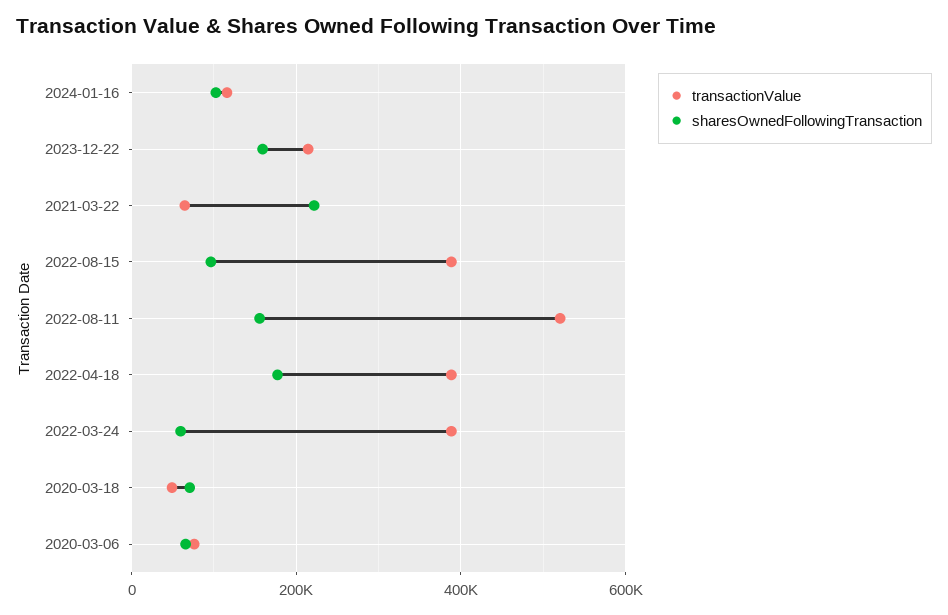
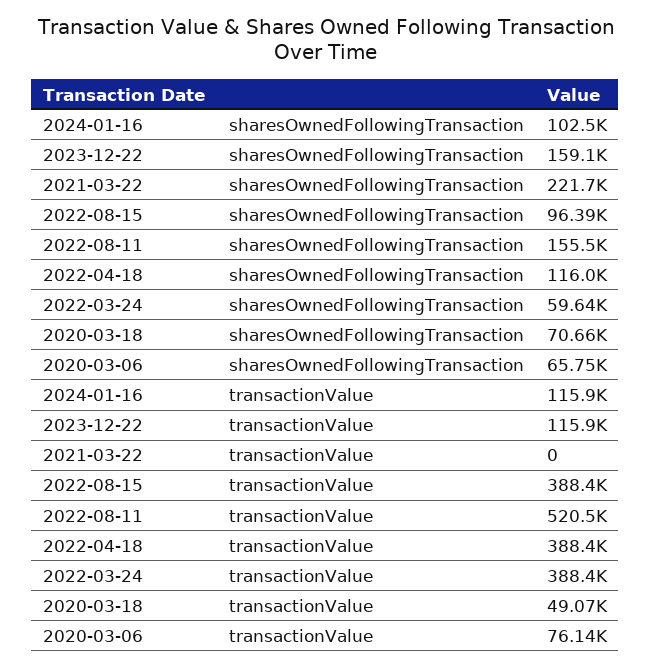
  {
    "transactionValue": {
      "2024-01-16": 115900,
-     "2023-12-22": 220000,
+     "2023-12-22": 115900,
-     "2021-03-22": 60000,
+     "2021-03-22": 0,
      "2022-08-15": 388400,
      "2022-08-11": 520500,
      "2022-04-18": 388400,
      "2022-03-24": 388400,
      "2020-03-18": 49070,
      "2020-03-06": 76140
    },
    "sharesOwnedFollowingTransaction": {
      "2024-01-16": 102500,
      "2023-12-22": 159100,
      "2021-03-22": 221700,
      "2022-08-15": 96390,
      "2022-08-11": 155500,
-     "2022-04-18": 180000,
+     "2022-04-18": 116000,
      "2022-03-24": 59640,
      "2020-03-18": 70660,
      "2020-03-06": 65750
    }
  }

